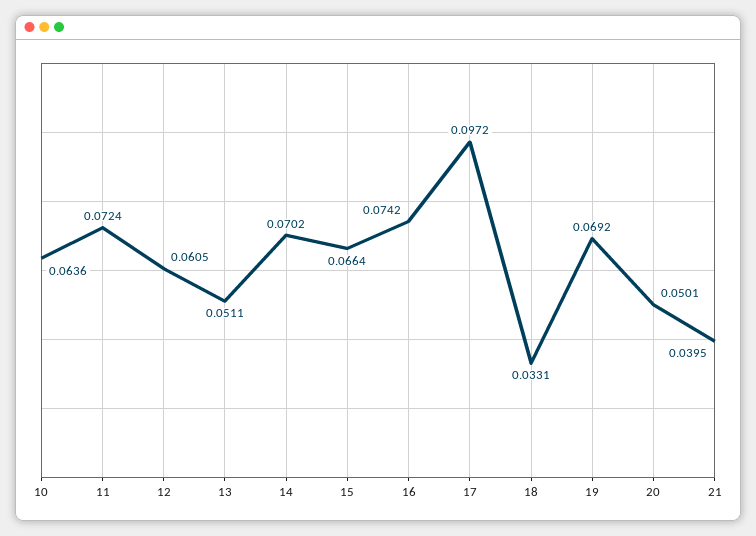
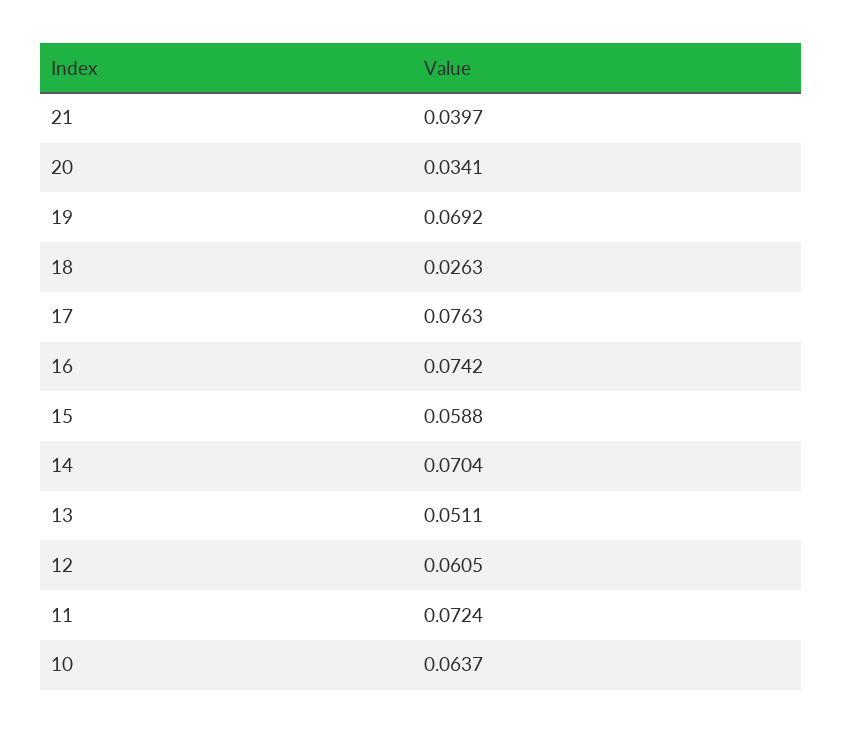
  {
-   "10": 0.0636,
+   "10": 0.0637,
    "11": 0.0724,
    "12": 0.0605,
    "13": 0.0511,
-   "14": 0.0702,
+   "14": 0.0704,
-   "15": 0.0664,
+   "15": 0.0588,
    "16": 0.0742,
-   "17": 0.0972,
+   "17": 0.0763,
-   "18": 0.0331,
+   "18": 0.0263,
    "19": 0.0692,
-   "20": 0.0501,
+   "20": 0.0341,
-   "21": 0.0395
+   "21": 0.0397
  }

